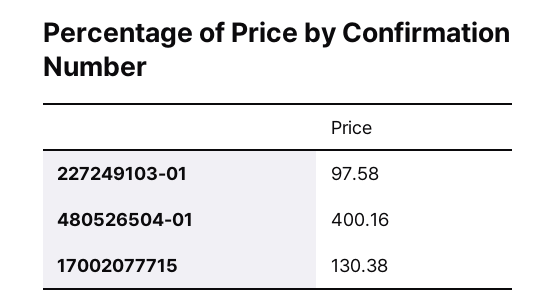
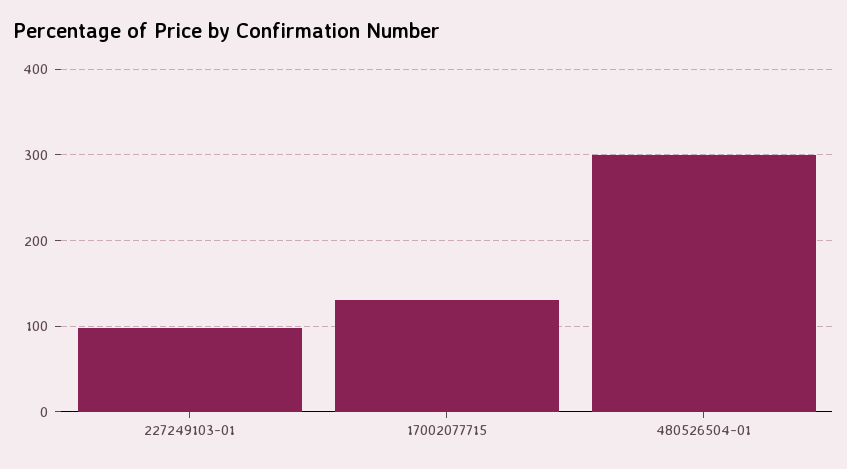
  {
    "227249103-01": 97.58,
-   "480526504-01": 400.16,
+   "480526504-01": 300,
    "17002077715": 130.38
  }

